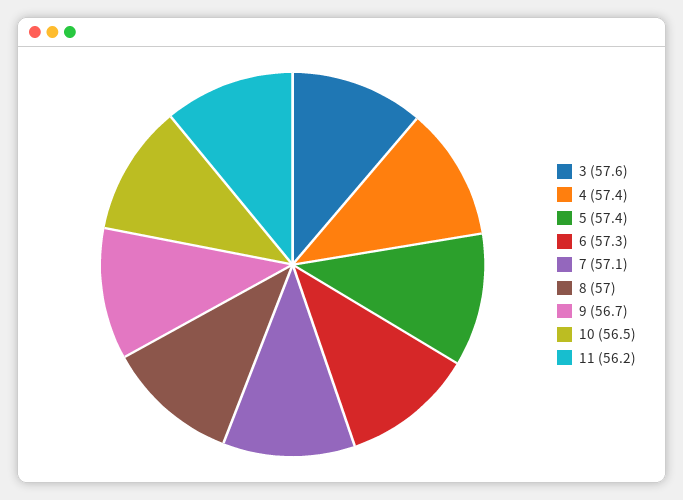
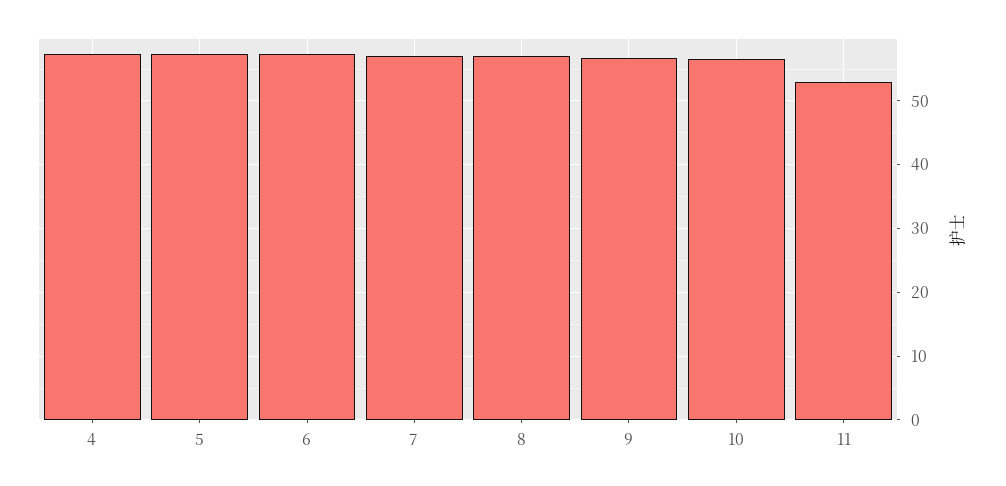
  {
-   "3": 57.6,
    "4": 57.4,
    "5": 57.4,
    "6": 57.3,
    "7": 57.1,
    "8": 57,
    "9": 56.7,
    "10": 56.5,
-   "11": 56.2
+   "11": 53
  }

